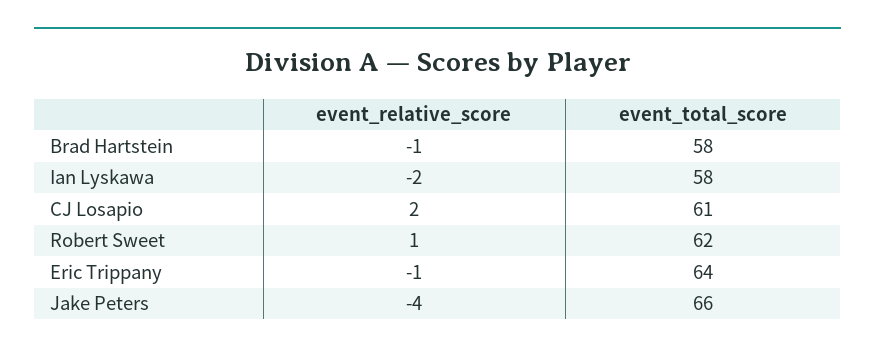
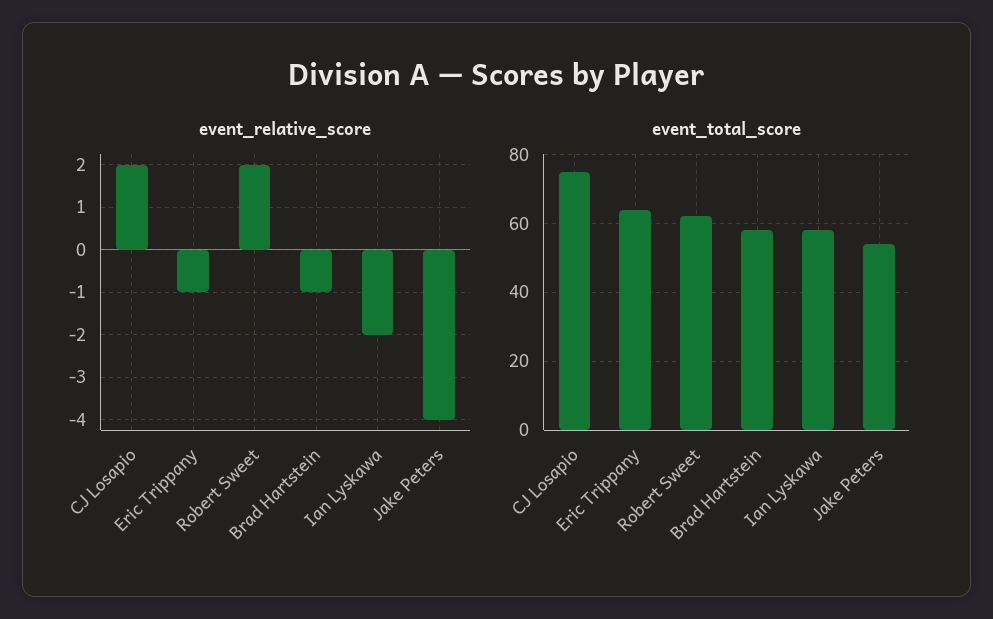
  {
    "event_relative_score": {
      "Brad Hartstein": -1,
      "Ian Lyskawa": -2,
      "CJ Losapio": 2,
-     "Robert Sweet": 1,
+     "Robert Sweet": 2,
      "Eric Trippany": -1,
      "Jake Peters": -4
    },
    "event_total_score": {
      "Brad Hartstein": 58,
      "Ian Lyskawa": 58,
-     "CJ Losapio": 61,
+     "CJ Losapio": 75,
      "Robert Sweet": 62,
      "Eric Trippany": 64,
-     "Jake Peters": 66
+     "Jake Peters": 55
    }
  }

